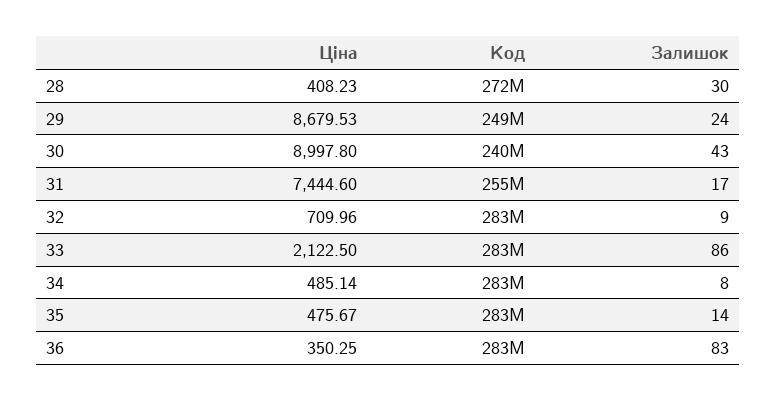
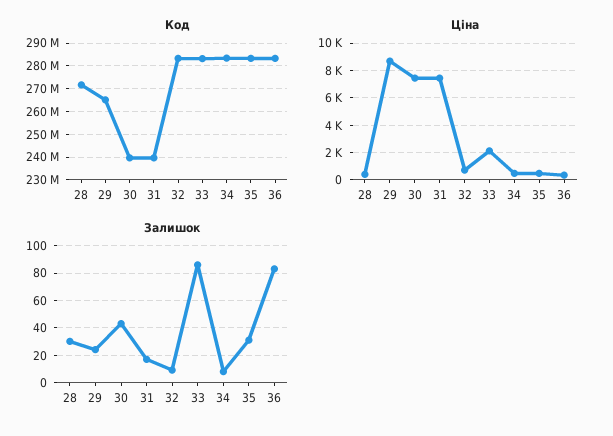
  {
    "Ціна": {
      "28": 408.23,
      "29": 8679.53,
-     "30": 8997.8,
+     "30": 7500,
      "31": 7444.6,
      "32": 709.96,
      "33": 2122.5,
      "34": 485.14,
      "35": 475.67,
      "36": 350.25
    },
    "Код": {
      "28": 272000000,
-     "29": 249000000,
+     "29": 265000000,
      "30": 240000000,
-     "31": 255000000,
+     "31": 240000000,
      "32": 283000000,
      "33": 283000000,
      "34": 283000000,
      "35": 283000000,
      "36": 283000000
    },
    "Залишок": {
      "28": 30,
      "29": 24,
      "30": 43,
      "31": 17,
      "32": 9,
      "33": 86,
      "34": 8,
-     "35": 14,
+     "35": 30,
      "36": 83
    }
  }

